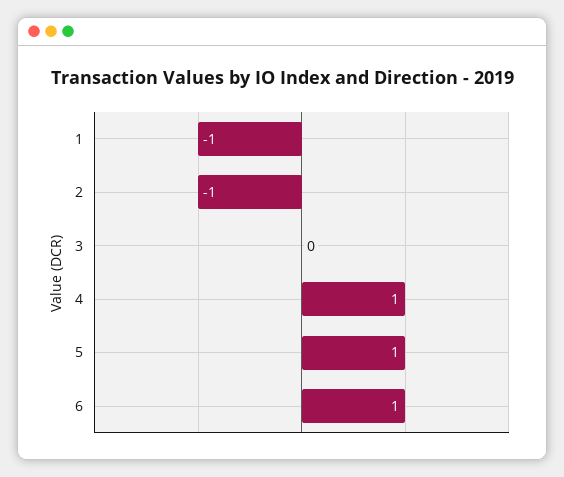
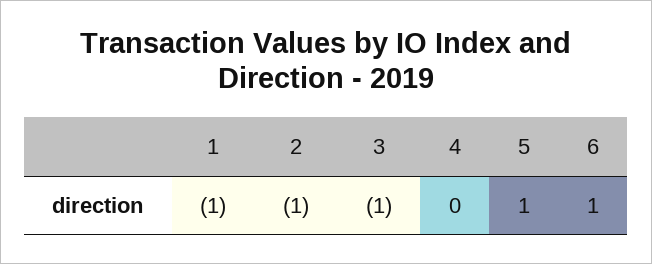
  {
    "1": -1,
    "2": -1,
-   "3": 0,
+   "3": -1,
-   "4": 1,
+   "4": 0,
    "5": 1,
    "6": 1
  }

